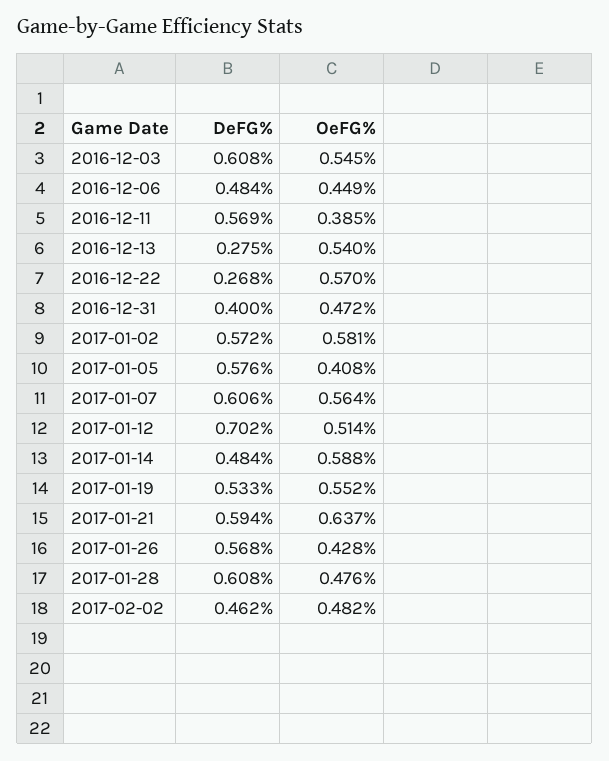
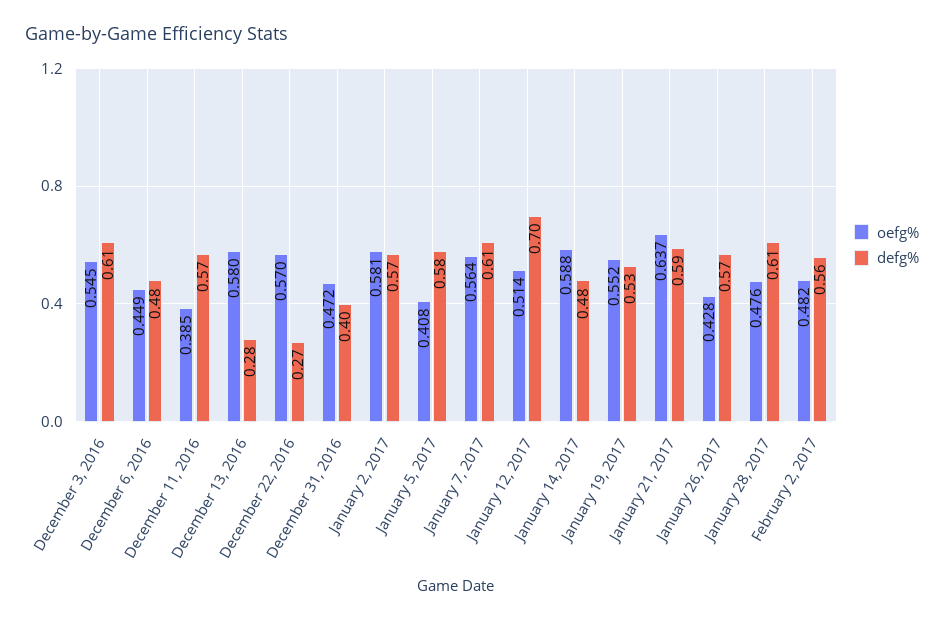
  {
    "DeFG%": {
      "2016-12-03": 0.608,
      "2016-12-06": 0.484,
      "2016-12-11": 0.569,
      "2016-12-13": 0.275,
      "2016-12-22": 0.268,
      "2016-12-31": 0.4,
      "2017-01-02": 0.572,
      "2017-01-05": 0.576,
      "2017-01-07": 0.606,
      "2017-01-12": 0.702,
      "2017-01-14": 0.484,
      "2017-01-19": 0.533,
      "2017-01-21": 0.594,
      "2017-01-26": 0.568,
      "2017-01-28": 0.608,
-     "2017-02-02": 0.462
+     "2017-02-02": 0.56
    },
    "OeFG%": {
      "2016-12-03": 0.545,
      "2016-12-06": 0.449,
      "2016-12-11": 0.385,
-     "2016-12-13": 0.54,
+     "2016-12-13": 0.58,
      "2016-12-22": 0.57,
      "2016-12-31": 0.472,
      "2017-01-02": 0.581,
      "2017-01-05": 0.408,
      "2017-01-07": 0.564,
      "2017-01-12": 0.514,
      "2017-01-14": 0.588,
      "2017-01-19": 0.552,
      "2017-01-21": 0.637,
      "2017-01-26": 0.428,
      "2017-01-28": 0.476,
      "2017-02-02": 0.482
    }
  }

